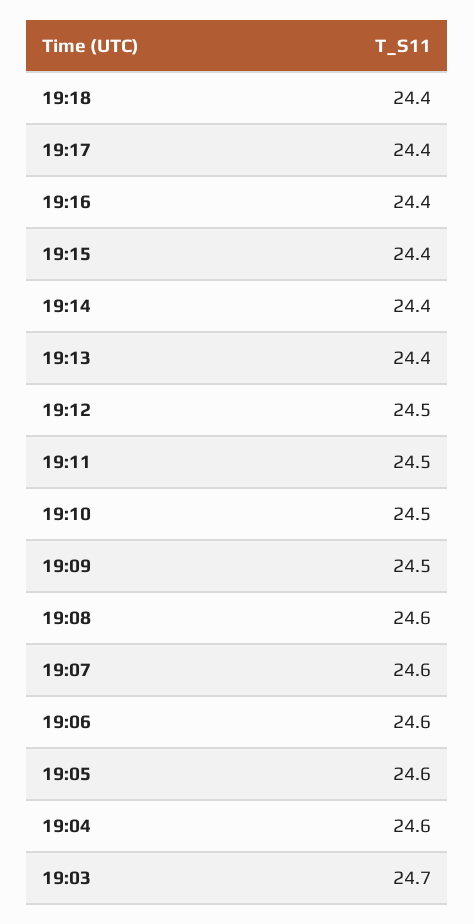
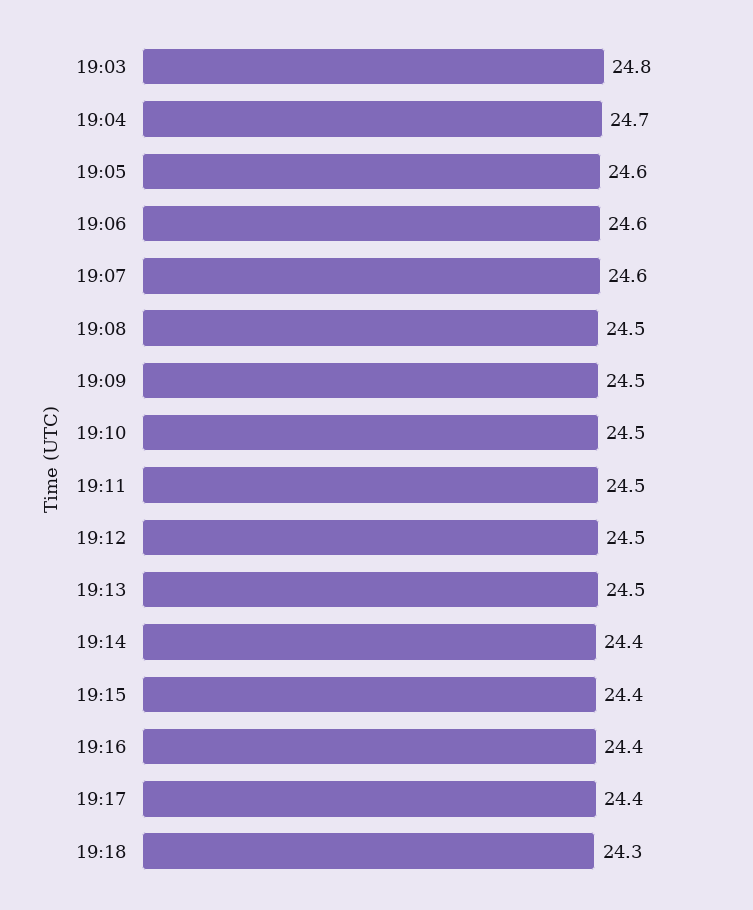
  {
-   "19:18": 24.4,
+   "19:18": 24.3,
    "19:17": 24.4,
    "19:16": 24.4,
    "19:15": 24.4,
    "19:14": 24.4,
-   "19:13": 24.4,
+   "19:13": 24.5,
    "19:12": 24.5,
    "19:11": 24.5,
    "19:10": 24.5,
    "19:09": 24.5,
-   "19:08": 24.6,
+   "19:08": 24.5,
    "19:07": 24.6,
    "19:06": 24.6,
    "19:05": 24.6,
-   "19:04": 24.6,
+   "19:04": 24.7,
-   "19:03": 24.7
+   "19:03": 24.8
  }

